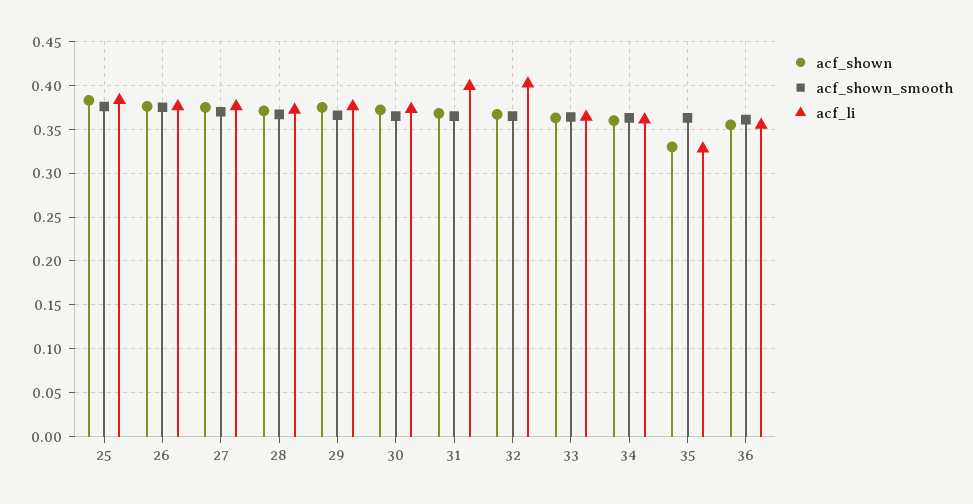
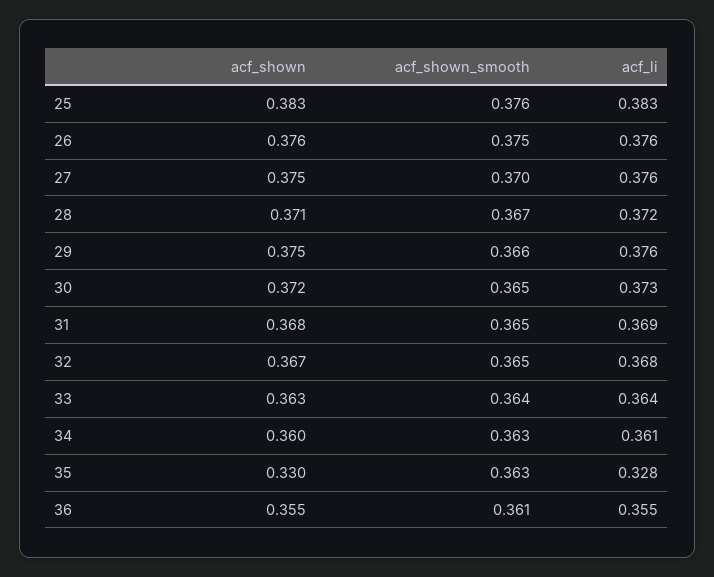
  {
    "acf_shown": {
      "25": 0.383,
      "26": 0.376,
      "27": 0.375,
      "28": 0.371,
      "29": 0.375,
      "30": 0.372,
      "31": 0.368,
      "32": 0.367,
      "33": 0.363,
      "34": 0.36,
      "35": 0.33,
      "36": 0.355
    },
    "acf_shown_smooth": {
      "25": 0.376,
      "26": 0.375,
      "27": 0.37,
      "28": 0.367,
      "29": 0.366,
      "30": 0.365,
      "31": 0.365,
      "32": 0.365,
      "33": 0.364,
      "34": 0.363,
      "35": 0.363,
      "36": 0.361
    },
    "acf_li": {
      "25": 0.383,
      "26": 0.376,
      "27": 0.376,
      "28": 0.372,
      "29": 0.376,
      "30": 0.373,
-     "31": 0.4,
+     "31": 0.369,
-     "32": 0.4,
+     "32": 0.368,
      "33": 0.364,
      "34": 0.361,
      "35": 0.328,
      "36": 0.355
    }
  }

